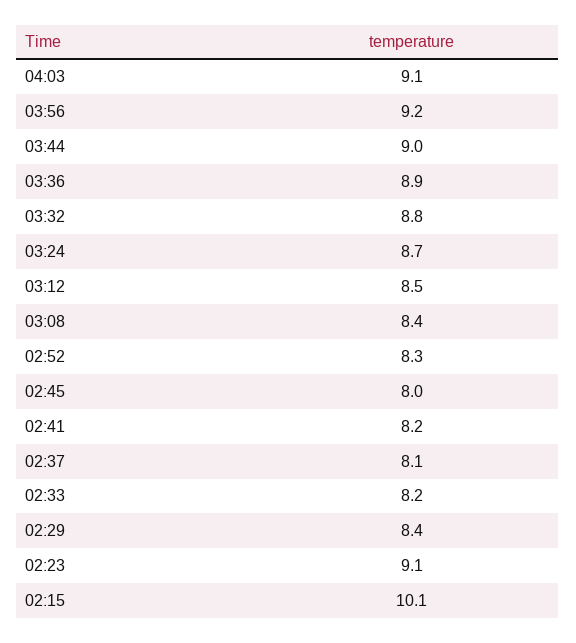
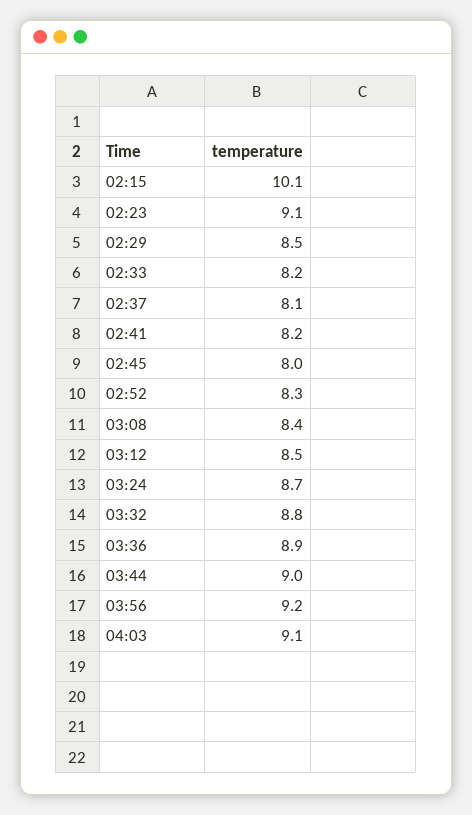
  {
    "04:03": 9.1,
    "03:56": 9.2,
    "03:44": 9,
    "03:36": 8.9,
    "03:32": 8.8,
    "03:24": 8.7,
    "03:12": 8.5,
    "03:08": 8.4,
    "02:52": 8.3,
    "02:45": 8,
    "02:41": 8.2,
    "02:37": 8.1,
    "02:33": 8.2,
-   "02:29": 8.4,
+   "02:29": 8.5,
    "02:23": 9.1,
    "02:15": 10.1
  }

